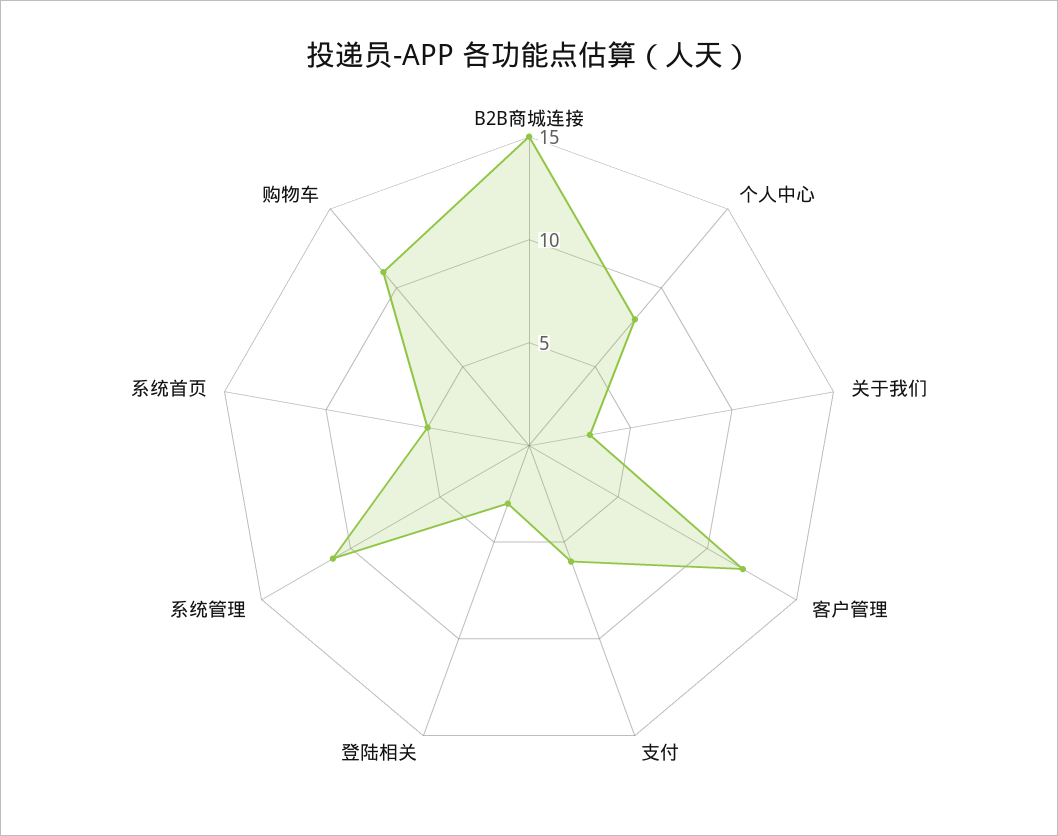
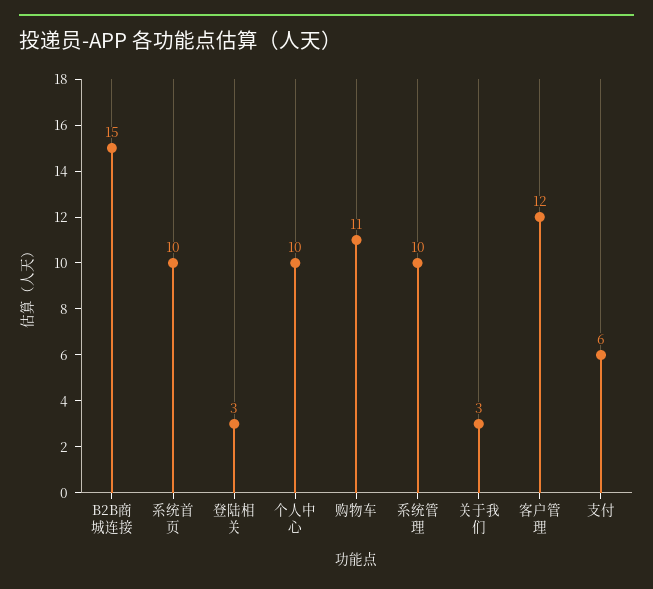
  {
    "B2B商城连接": 15,
-   "个人中心": 8,
+   "个人中心": 10,
    "关于我们": 3,
    "客户管理": 12,
    "支付": 6,
    "登陆相关": 3,
-   "系统管理": 11,
+   "系统管理": 10,
-   "系统首页": 5,
+   "系统首页": 10,
    "购物车": 11
  }

